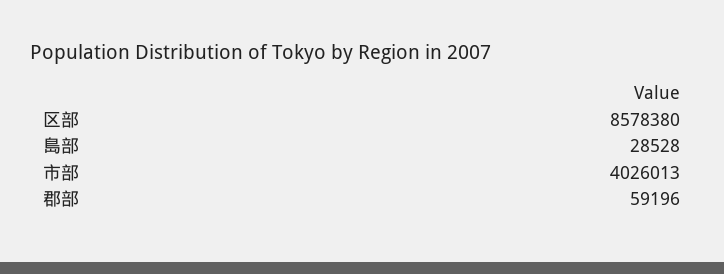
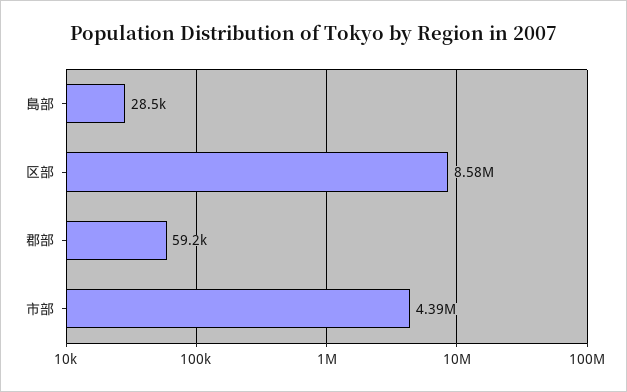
  {
    "区部": 8578380,
    "島部": 28528,
-   "市部": 4026013,
+   "市部": 4390000,
    "郡部": 59196
  }

